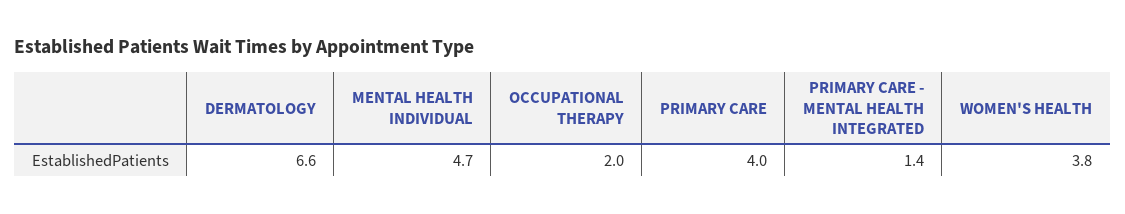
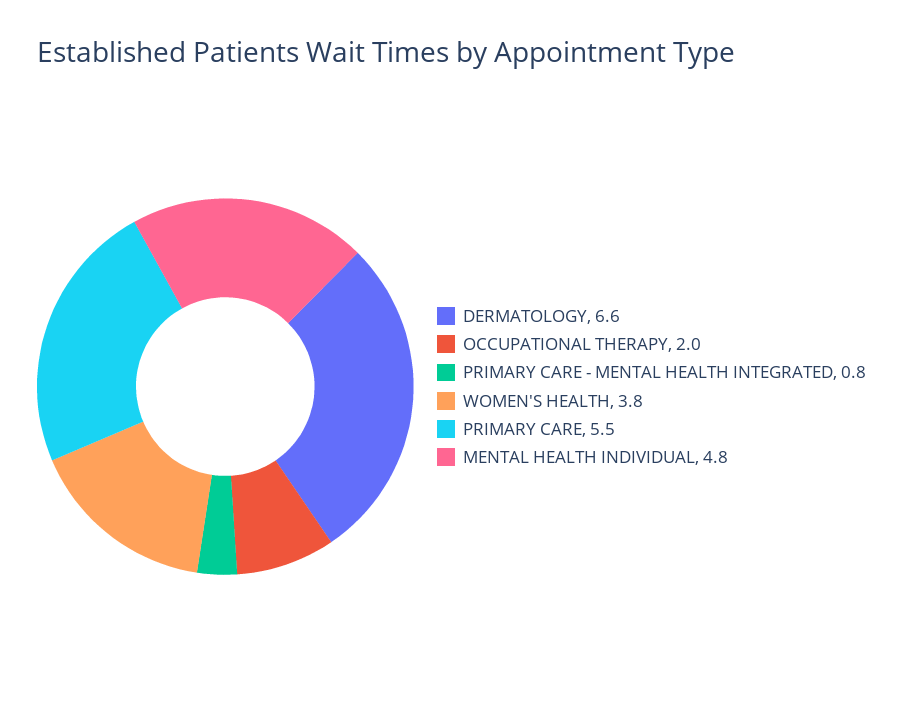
  {
    "DERMATOLOGY": 6.6,
-   "MENTAL HEALTH INDIVIDUAL": 4.7,
+   "MENTAL HEALTH INDIVIDUAL": 4.8,
    "OCCUPATIONAL THERAPY": 2,
-   "PRIMARY CARE": 4,
+   "PRIMARY CARE": 5.5,
-   "PRIMARY CARE - MENTAL HEALTH INTEGRATED": 1.4,
+   "PRIMARY CARE - MENTAL HEALTH INTEGRATED": 0.8,
    "WOMEN'S HEALTH": 3.8
  }

